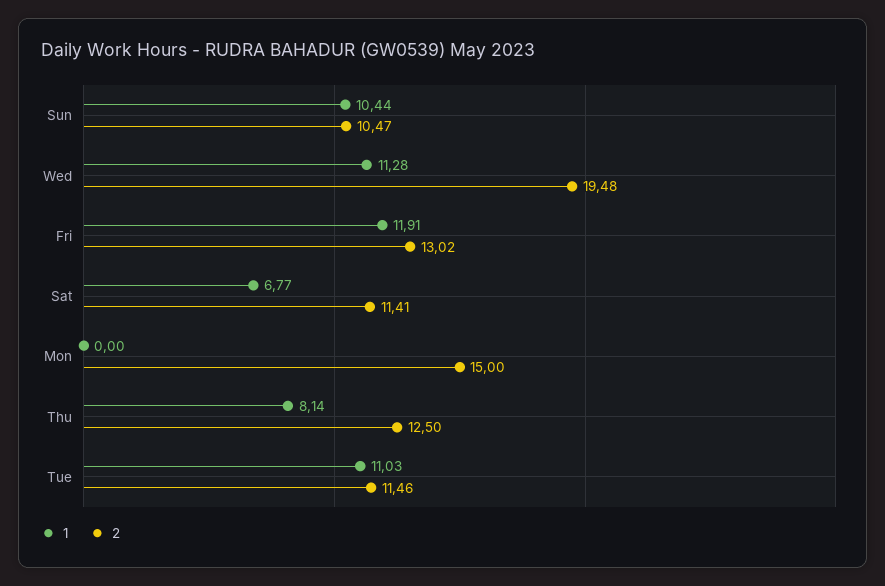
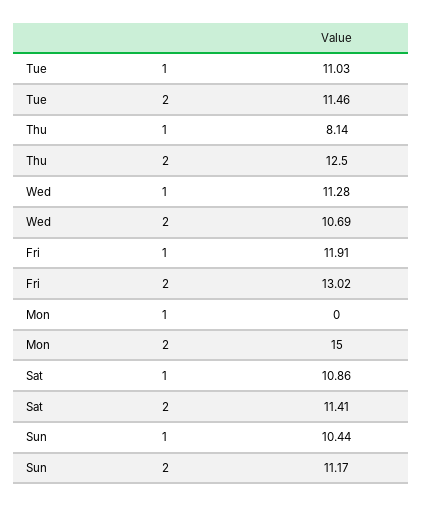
  {
    "1": {
      "Sun": 10.44,
      "Wed": 11.28,
      "Fri": 11.91,
-     "Sat": 6.77,
+     "Sat": 10.86,
      "Mon": 0,
      "Thu": 8.14,
      "Tue": 11.03
    },
    "2": {
-     "Sun": 10.47,
+     "Sun": 11.17,
-     "Wed": 19.48,
+     "Wed": 10.69,
      "Fri": 13.02,
      "Sat": 11.41,
      "Mon": 15,
      "Thu": 12.5,
      "Tue": 11.46
    }
  }

